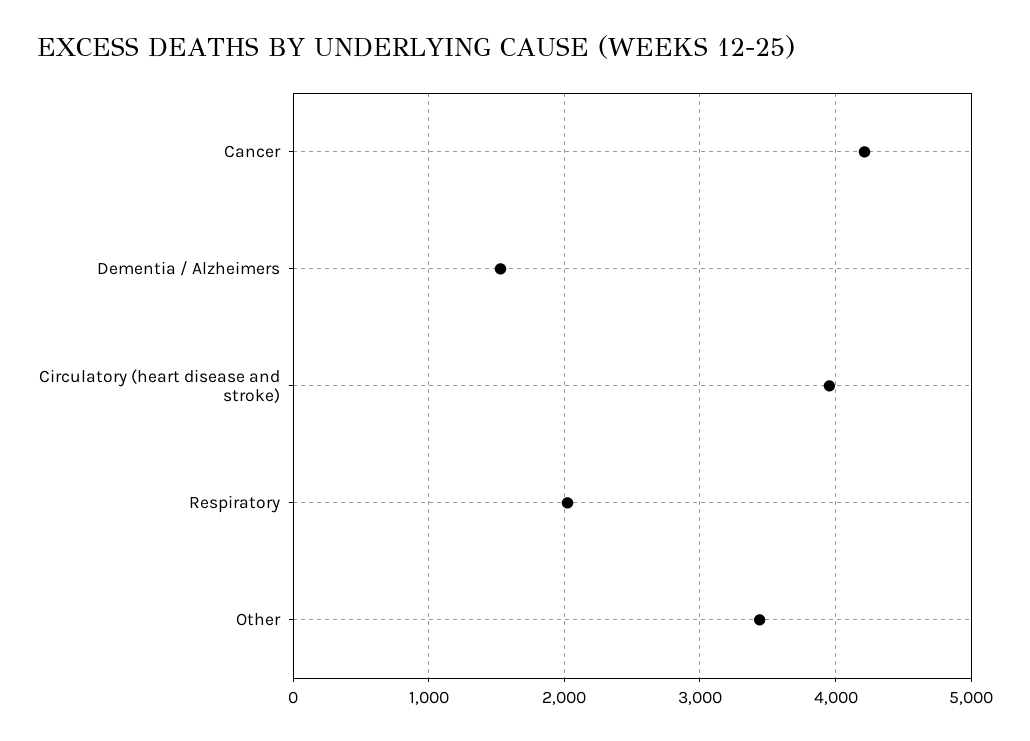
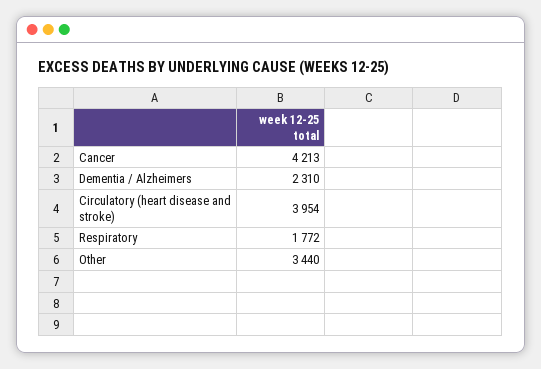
  {
    "Cancer": 4213,
-   "Dementia / Alzheimers": 1500,
+   "Dementia / Alzheimers": 2310,
    "Circulatory (heart disease and stroke)": 3954,
-   "Respiratory": 2000,
+   "Respiratory": 1772,
    "Other": 3440
  }

